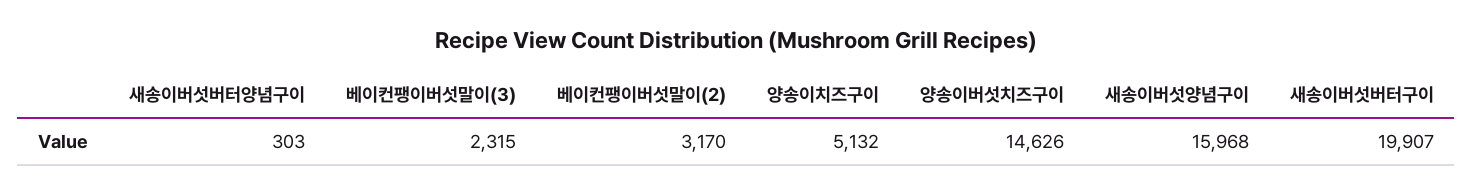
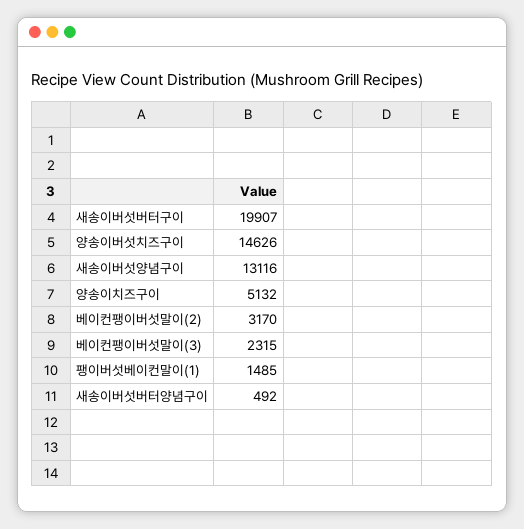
  {
-   "새송이버섯버터양념구이": 303,
+   "새송이버섯버터양념구이": 492,
    "베이컨팽이버섯말이(3)": 2315,
    "베이컨팽이버섯말이(2)": 3170,
    "양송이치즈구이": 5132,
    "양송이버섯치즈구이": 14626,
-   "새송이버섯양념구이": 15968,
+   "새송이버섯양념구이": 13116,
-   "새송이버섯버터구이": 19907
+   "새송이버섯버터구이": 19907,
+   "팽이버섯베이컨말이(1)": 1485
  }

